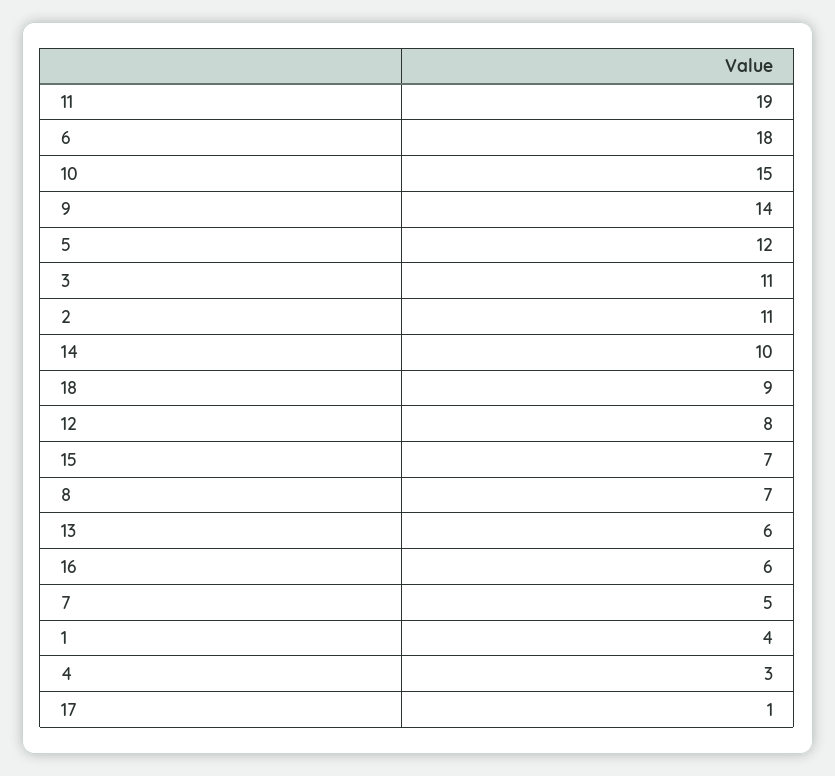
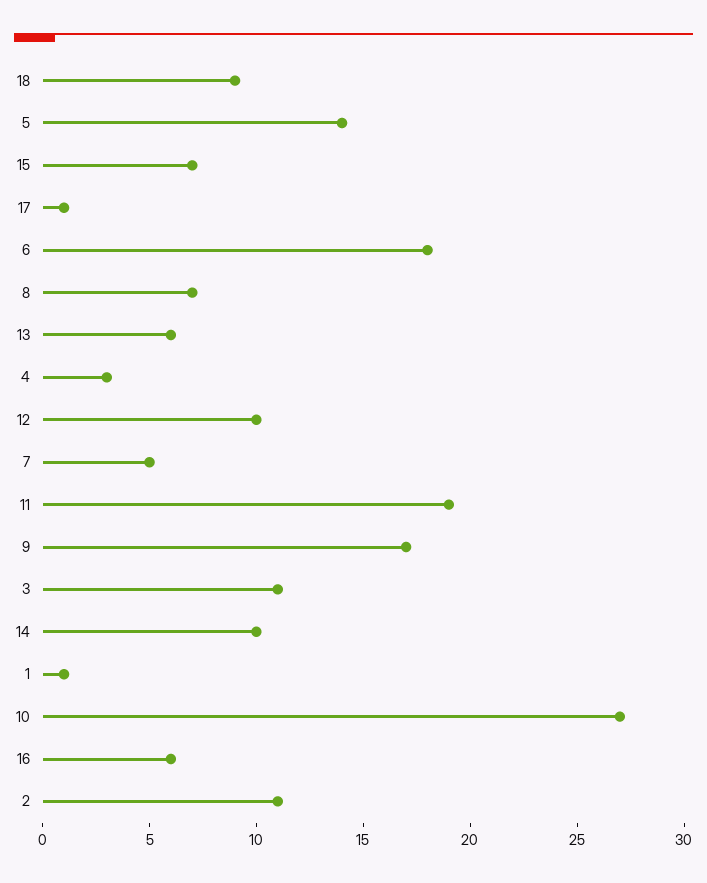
  {
    "11": 19,
    "6": 18,
-   "10": 15,
+   "10": 27,
-   "9": 14,
+   "9": 17,
-   "5": 12,
+   "5": 14,
    "3": 11,
    "2": 11,
    "14": 10,
    "18": 9,
-   "12": 8,
+   "12": 10,
    "15": 7,
    "8": 7,
    "13": 6,
    "16": 6,
    "7": 5,
-   "1": 4,
+   "1": 1,
    "4": 3,
    "17": 1
  }

